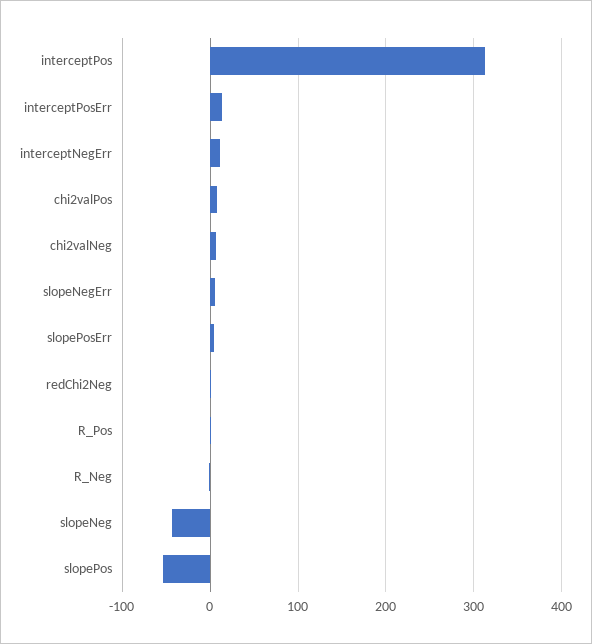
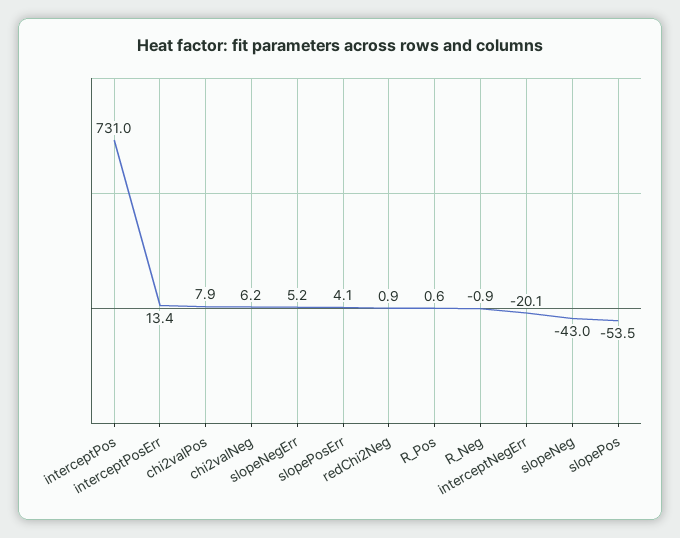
  {
-   "interceptPos": 310,
+   "interceptPos": 731,
    "interceptPosErr": 13.4,
-   "interceptNegErr": 10,
+   "interceptNegErr": -20.1,
    "chi2valPos": 7.9,
    "chi2valNeg": 6.2,
    "slopeNegErr": 5.2,
    "slopePosErr": 4.1,
    "redChi2Neg": 0.9,
    "R_Pos": 0.6,
    "R_Neg": -0.9,
    "slopeNeg": -43,
    "slopePos": -53.5
  }

